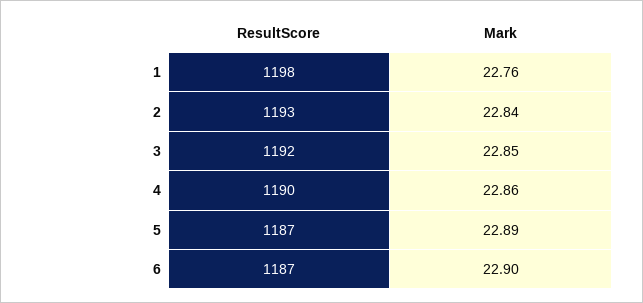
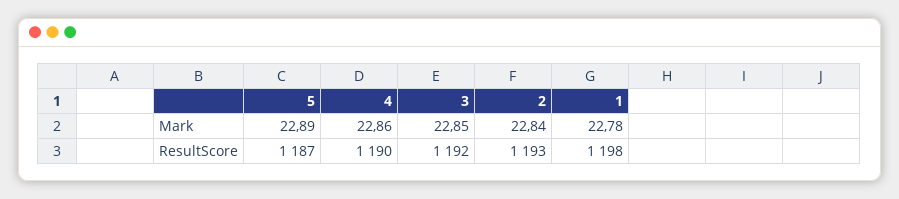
  {
    "ResultScore": {
      "1": 1198,
      "2": 1193,
      "3": 1192,
      "4": 1190,
-     "5": 1187,
+     "5": 1187
-     "6": 1187
    },
    "Mark": {
-     "1": 22.76,
+     "1": 22.78,
      "2": 22.84,
      "3": 22.85,
      "4": 22.86,
-     "5": 22.89,
+     "5": 22.89
-     "6": 22.9
    }
  }

